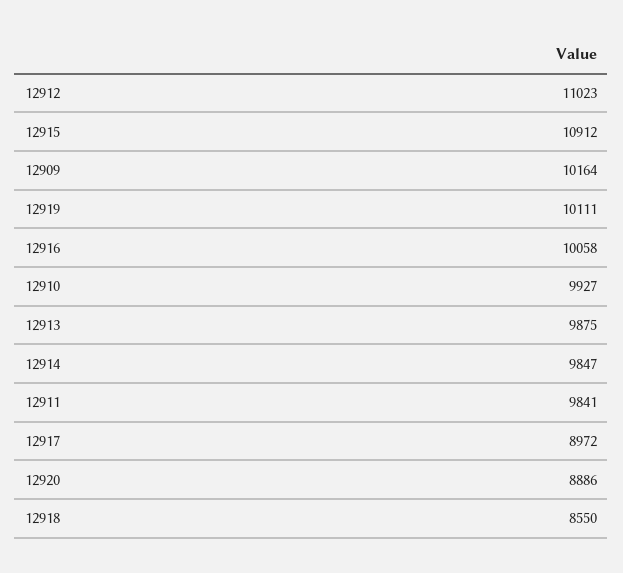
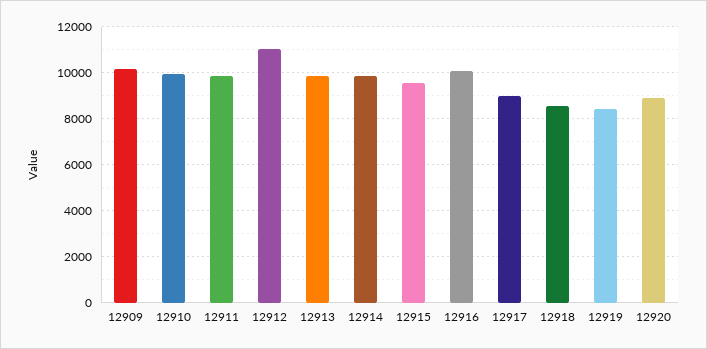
  {
    "12912": 11023,
-   "12915": 10912,
+   "12915": 9500,
    "12909": 10164,
-   "12919": 10111,
+   "12919": 8500,
    "12916": 10058,
    "12910": 9927,
    "12913": 9875,
    "12914": 9847,
    "12911": 9841,
    "12917": 8972,
    "12920": 8886,
    "12918": 8550
  }

